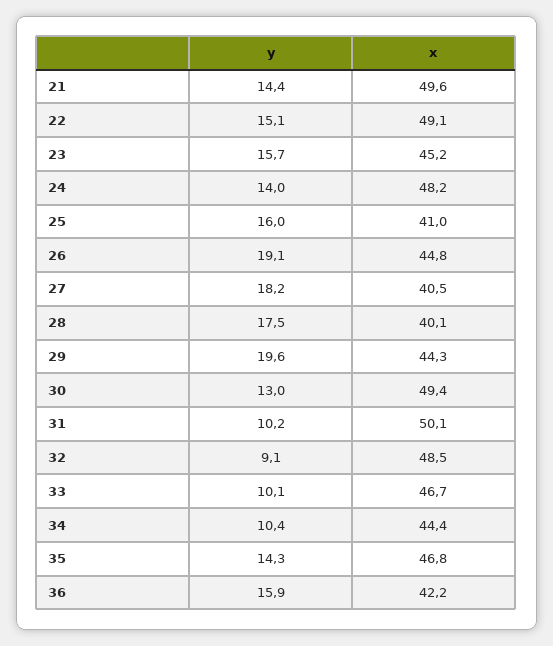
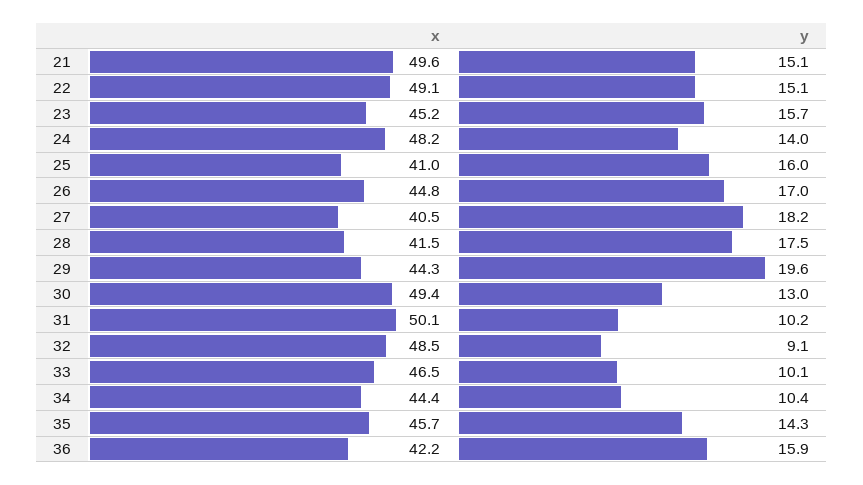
  {
    "y": {
-     "21": 14.4,
+     "21": 15.1,
      "22": 15.1,
      "23": 15.7,
      "24": 14,
      "25": 16,
-     "26": 19.1,
+     "26": 17,
      "27": 18.2,
      "28": 17.5,
      "29": 19.6,
      "30": 13,
      "31": 10.2,
      "32": 9.1,
      "33": 10.1,
      "34": 10.4,
      "35": 14.3,
      "36": 15.9
    },
    "x": {
      "21": 49.6,
      "22": 49.1,
      "23": 45.2,
      "24": 48.2,
      "25": 41,
      "26": 44.8,
      "27": 40.5,
-     "28": 40.1,
+     "28": 41.5,
      "29": 44.3,
      "30": 49.4,
      "31": 50.1,
      "32": 48.5,
-     "33": 46.7,
+     "33": 46.5,
      "34": 44.4,
-     "35": 46.8,
+     "35": 45.7,
      "36": 42.2
    }
  }

